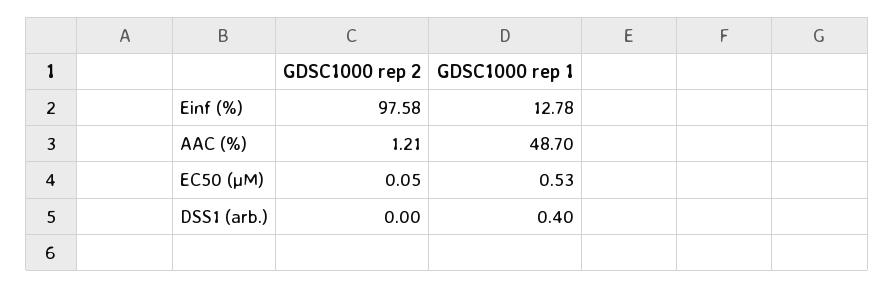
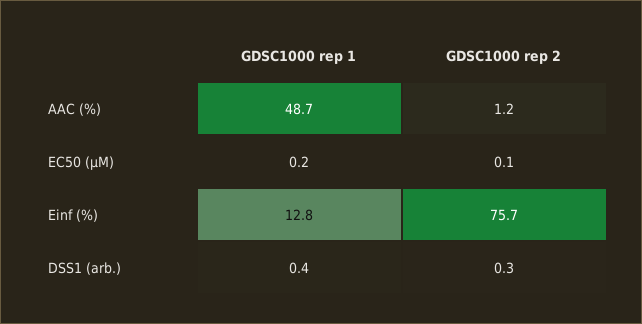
  {
    "GDSC1000 rep 2": {
-     "Einf (%)": 97.58,
+     "Einf (%)": 75.7,
      "AAC (%)": 1.21,
      "EC50 (µM)": 0.05,
-     "DSS1 (arb.)": 0
+     "DSS1 (arb.)": 0.3
    },
    "GDSC1000 rep 1": {
      "Einf (%)": 12.78,
      "AAC (%)": 48.7,
-     "EC50 (µM)": 0.53,
+     "EC50 (µM)": 0.2,
      "DSS1 (arb.)": 0.4
    }
  }

